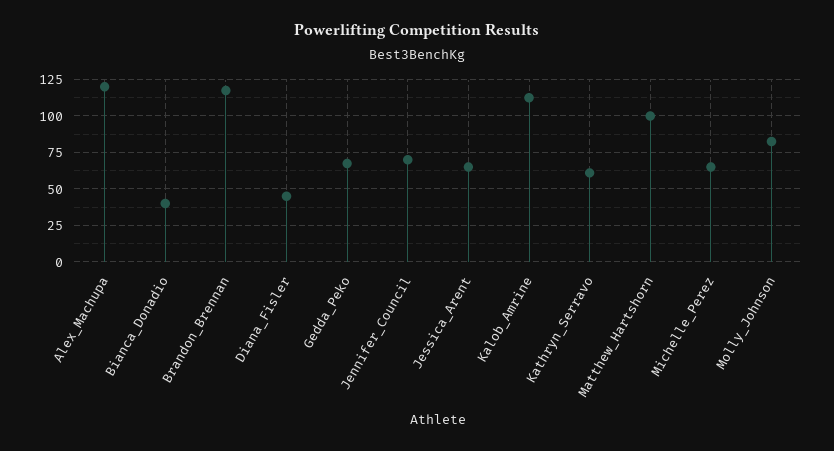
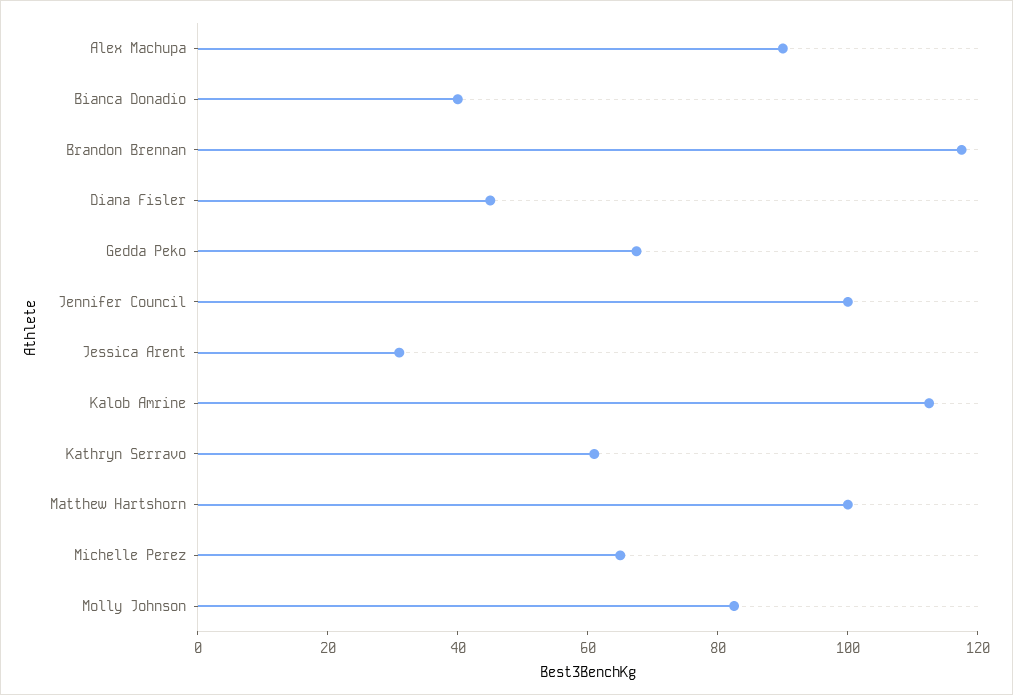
  {
-   "Alex_Machupa": 120,
+   "Alex_Machupa": 90,
    "Bianca_Donadio": 40,
    "Brandon_Brennan": 120,
    "Diana_Fisler": 45,
    "Gedda_Peko": 70,
-   "Jennifer_Council": 70,
+   "Jennifer_Council": 100,
-   "Jessica_Arent": 65,
+   "Jessica_Arent": 30,
    "Kalob_Amrine": 115,
    "Kathryn_Serravo": 60,
    "Matthew_Hartshorn": 100,
    "Michelle_Perez": 65,
    "Molly_Johnson": 85
  }

